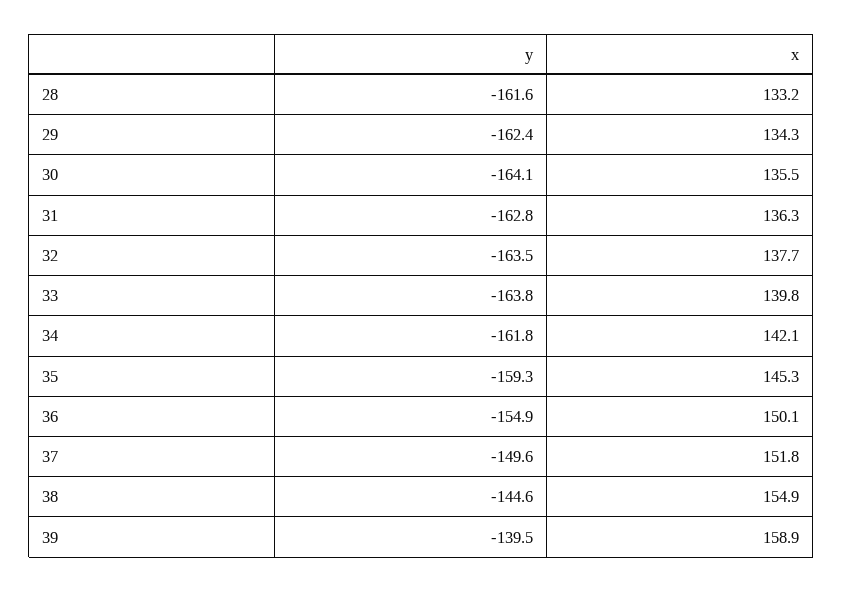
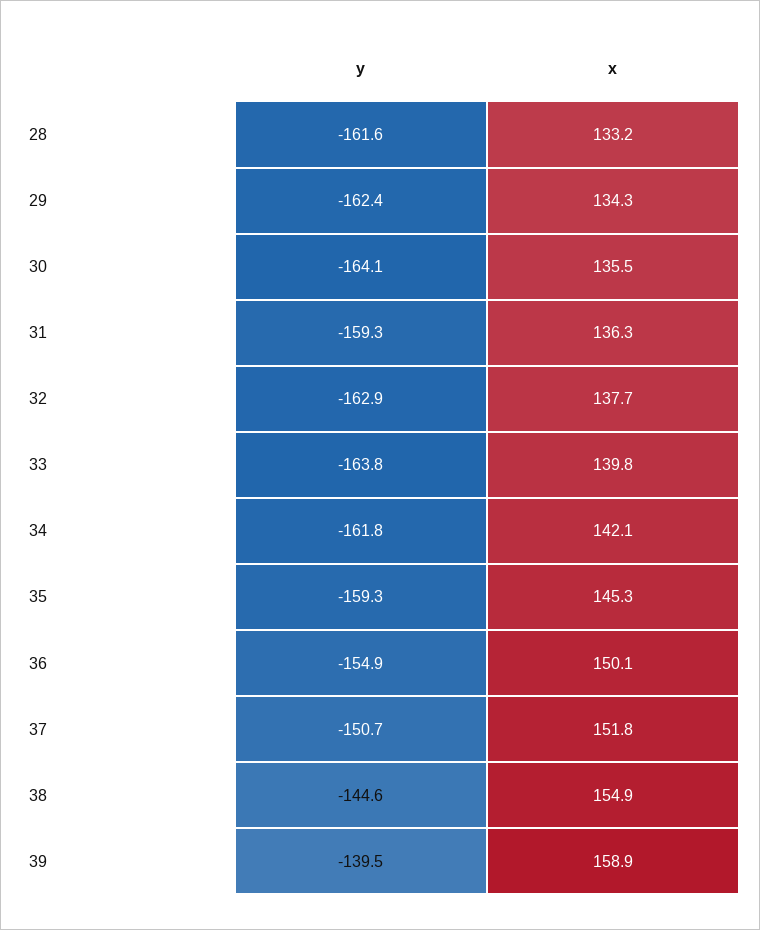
  {
    "y": {
      "28": -161.6,
      "29": -162.4,
      "30": -164.1,
-     "31": -162.8,
+     "31": -159.3,
-     "32": -163.5,
+     "32": -162.9,
      "33": -163.8,
      "34": -161.8,
      "35": -159.3,
      "36": -154.9,
-     "37": -149.6,
+     "37": -150.7,
      "38": -144.6,
      "39": -139.5
    },
    "x": {
      "28": 133.2,
      "29": 134.3,
      "30": 135.5,
      "31": 136.3,
      "32": 137.7,
      "33": 139.8,
      "34": 142.1,
      "35": 145.3,
      "36": 150.1,
      "37": 151.8,
      "38": 154.9,
      "39": 158.9
    }
  }

